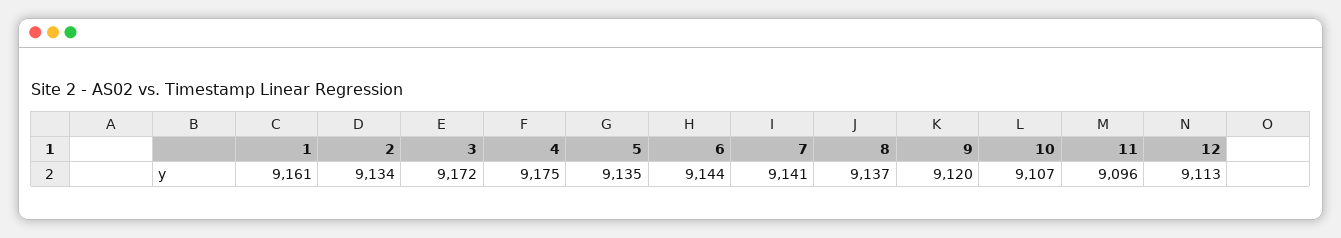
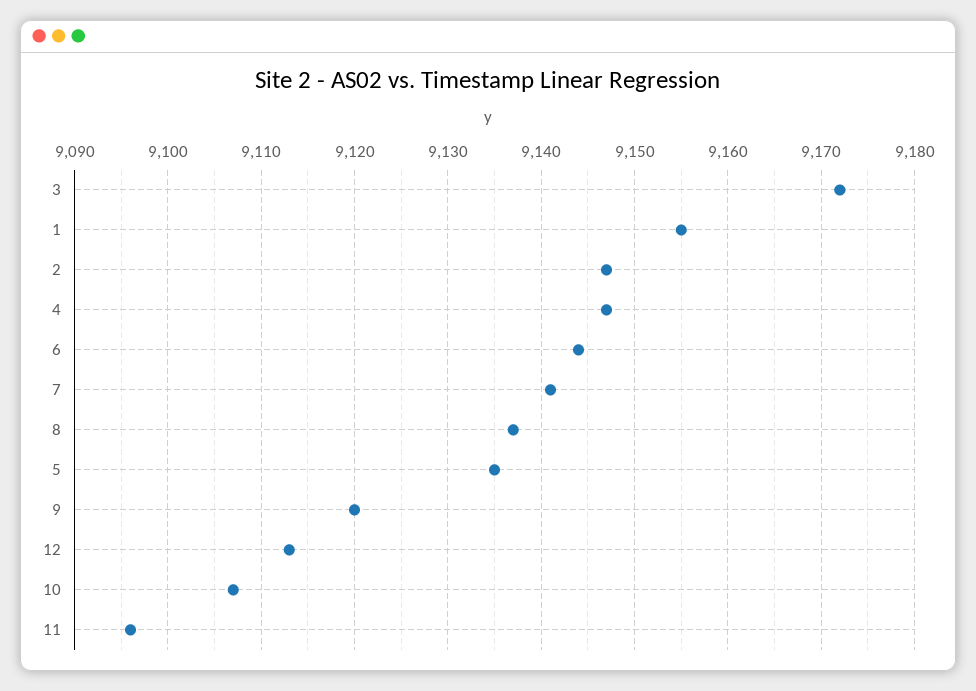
  {
-   "1": 9161,
+   "1": 9155,
-   "2": 9134,
+   "2": 9147,
    "3": 9172,
-   "4": 9175,
+   "4": 9147,
    "5": 9135,
    "6": 9144,
    "7": 9141,
    "8": 9137,
    "9": 9120,
    "10": 9107,
    "11": 9096,
    "12": 9113
  }

